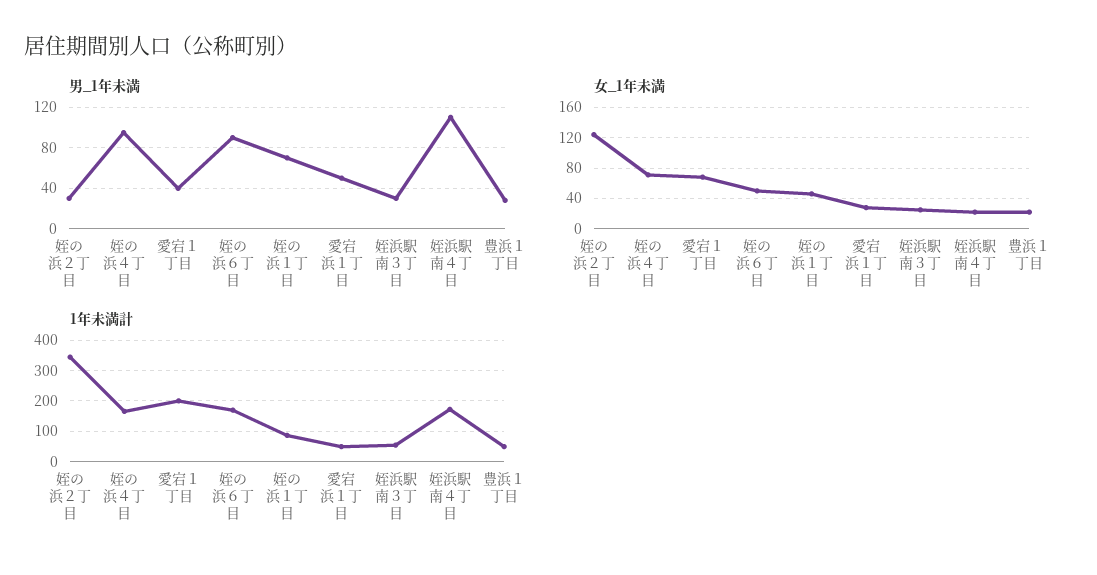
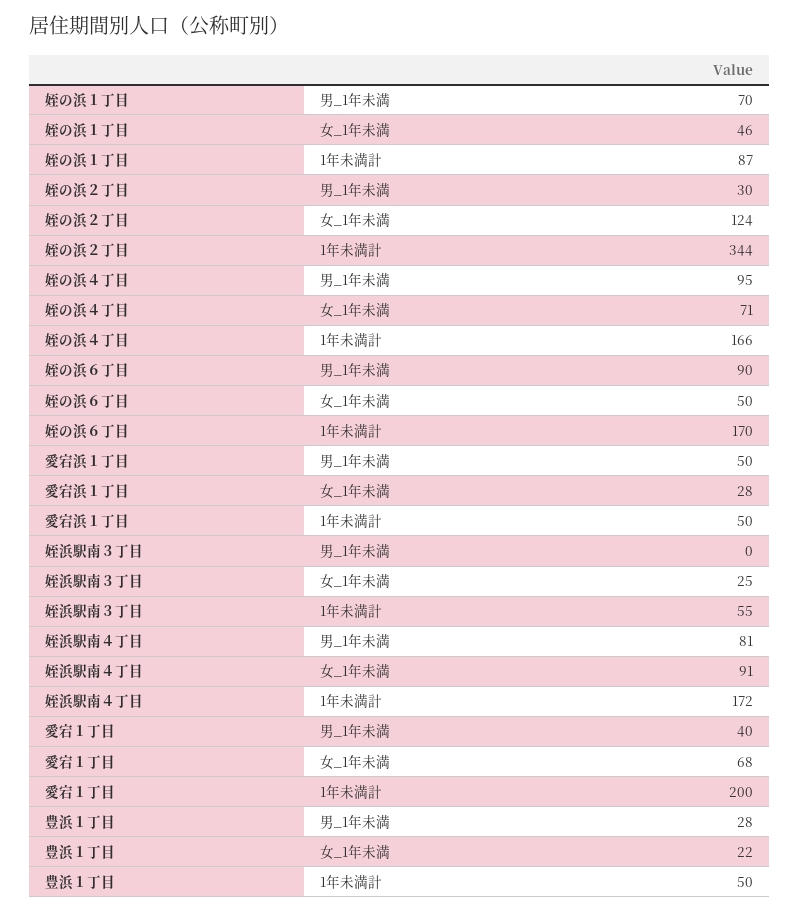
  {
    "男_1年未満": {
      "姪の浜２丁目": 30,
      "姪の浜４丁目": 95,
      "愛宕１丁目": 40,
      "姪の浜６丁目": 90,
      "姪の浜１丁目": 70,
      "愛宕浜１丁目": 50,
-     "姪浜駅南３丁目": 30,
+     "姪浜駅南３丁目": 0,
-     "姪浜駅南４丁目": 110,
+     "姪浜駅南４丁目": 81,
      "豊浜１丁目": 28
    },
    "女_1年未満": {
      "姪の浜２丁目": 124,
      "姪の浜４丁目": 71,
      "愛宕１丁目": 68,
      "姪の浜６丁目": 50,
      "姪の浜１丁目": 46,
      "愛宕浜１丁目": 28,
      "姪浜駅南３丁目": 25,
-     "姪浜駅南４丁目": 20,
+     "姪浜駅南４丁目": 91,
      "豊浜１丁目": 22
    },
    "1年未満計": {
      "姪の浜２丁目": 344,
      "姪の浜４丁目": 166,
      "愛宕１丁目": 200,
      "姪の浜６丁目": 170,
      "姪の浜１丁目": 87,
      "愛宕浜１丁目": 50,
      "姪浜駅南３丁目": 55,
      "姪浜駅南４丁目": 172,
      "豊浜１丁目": 50
    }
  }

